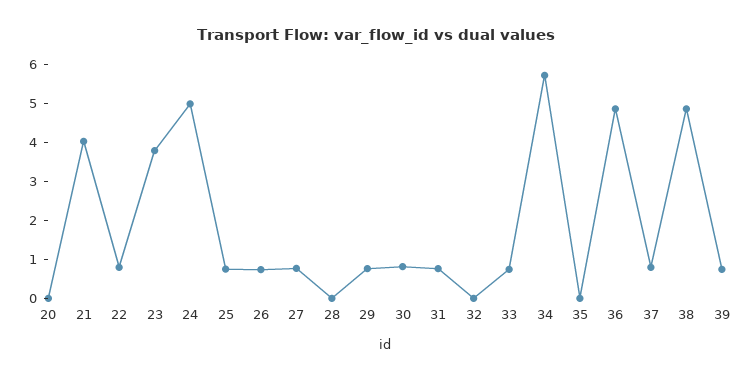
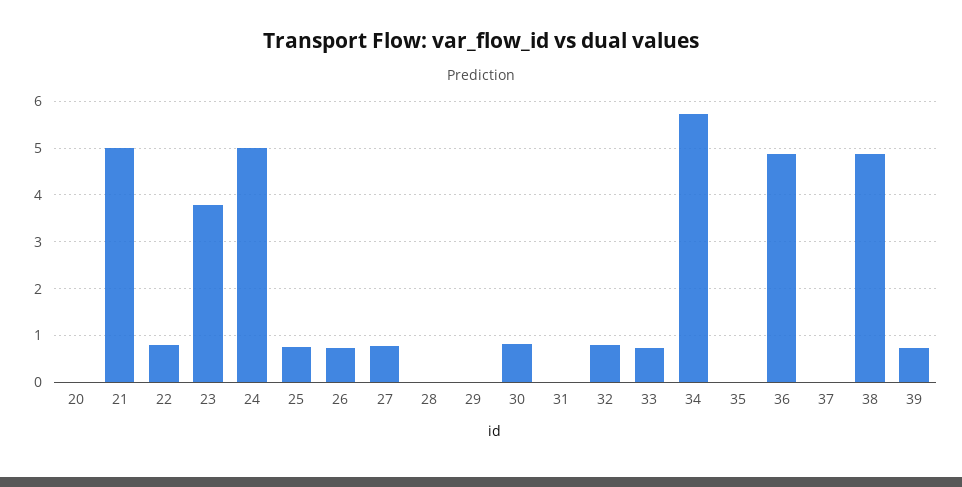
  {
    "20": 0,
-   "21": 4,
+   "21": 5,
    "22": 0.8,
    "23": 3.8,
    "24": 5,
    "25": 0.8,
    "26": 0.8,
    "27": 0.8,
    "28": 0,
-   "29": 0.75,
+   "29": 0,
    "30": 0.8,
-   "31": 0.75,
+   "31": 0,
-   "32": 0,
+   "32": 0.8,
    "33": 0.8,
    "34": 5.8,
    "35": 0,
    "36": 4.8,
-   "37": 0.75,
+   "37": 0,
    "38": 4.8,
    "39": 0.8
  }

